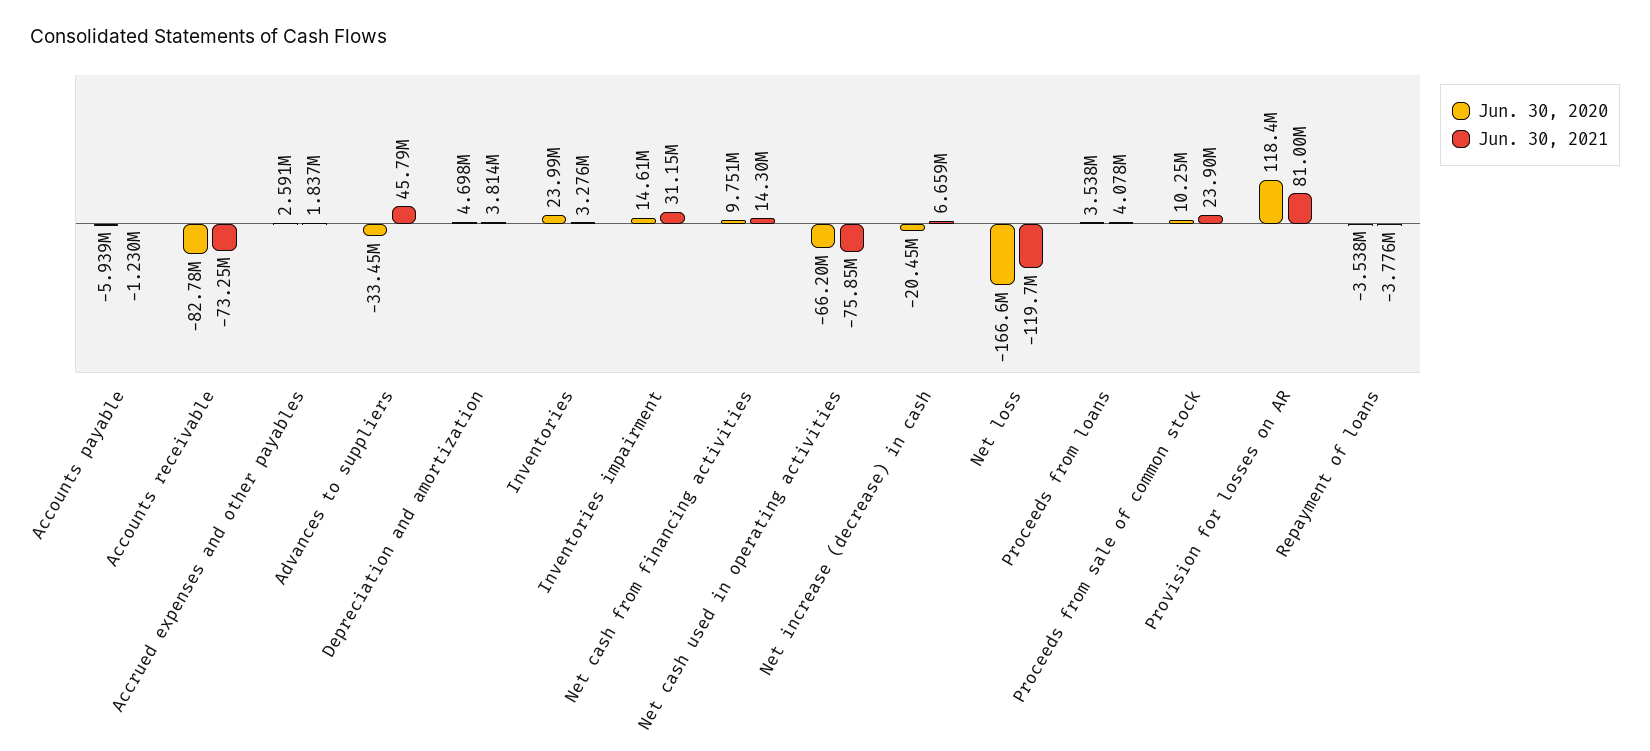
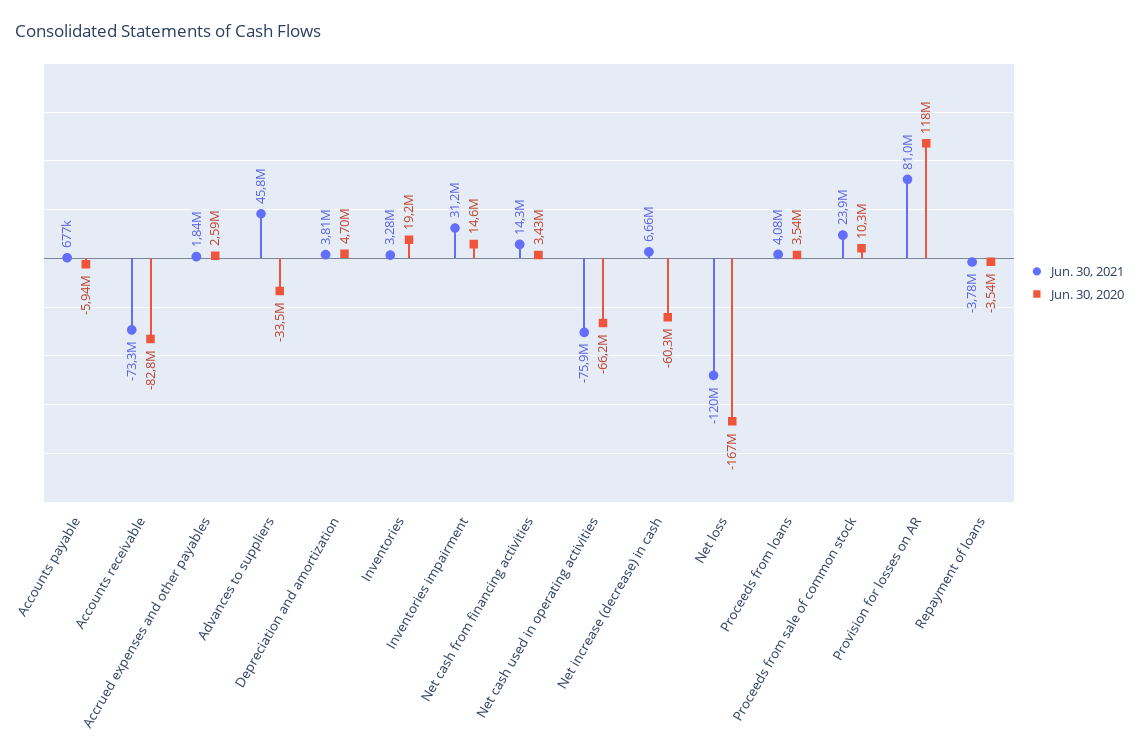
  {
    "Jun. 30, 2020": {
      "Accounts payable": -5939000,
      "Accounts receivable": -82780000,
      "Accrued expenses and other payables": 2591000,
      "Advances to suppliers": -33450000,
      "Depreciation and amortization": 4698000,
-     "Inventories": 23990000,
+     "Inventories": 19200000,
      "Inventories impairment": 14610000,
-     "Net cash from financing activities": 9751000,
+     "Net cash from financing activities": 3430000,
      "Net cash used in operating activities": -66200000,
-     "Net increase (decrease) in cash": -20450000,
+     "Net increase (decrease) in cash": -60300000,
      "Net loss": -166600000,
      "Proceeds from loans": 3538000,
      "Proceeds from sale of common stock": 10250000,
      "Provision for losses on AR": 118400000,
      "Repayment of loans": -3538000
    },
    "Jun. 30, 2021": {
-     "Accounts payable": -1230000,
+     "Accounts payable": 677000,
      "Accounts receivable": -73250000,
      "Accrued expenses and other payables": 1837000,
      "Advances to suppliers": 45790000,
      "Depreciation and amortization": 3814000,
      "Inventories": 3276000,
      "Inventories impairment": 31150000,
      "Net cash from financing activities": 14300000,
      "Net cash used in operating activities": -75850000,
      "Net increase (decrease) in cash": 6659000,
      "Net loss": -119700000,
      "Proceeds from loans": 4078000,
      "Proceeds from sale of common stock": 23900000,
      "Provision for losses on AR": 81000000,
      "Repayment of loans": -3776000
    }
  }

